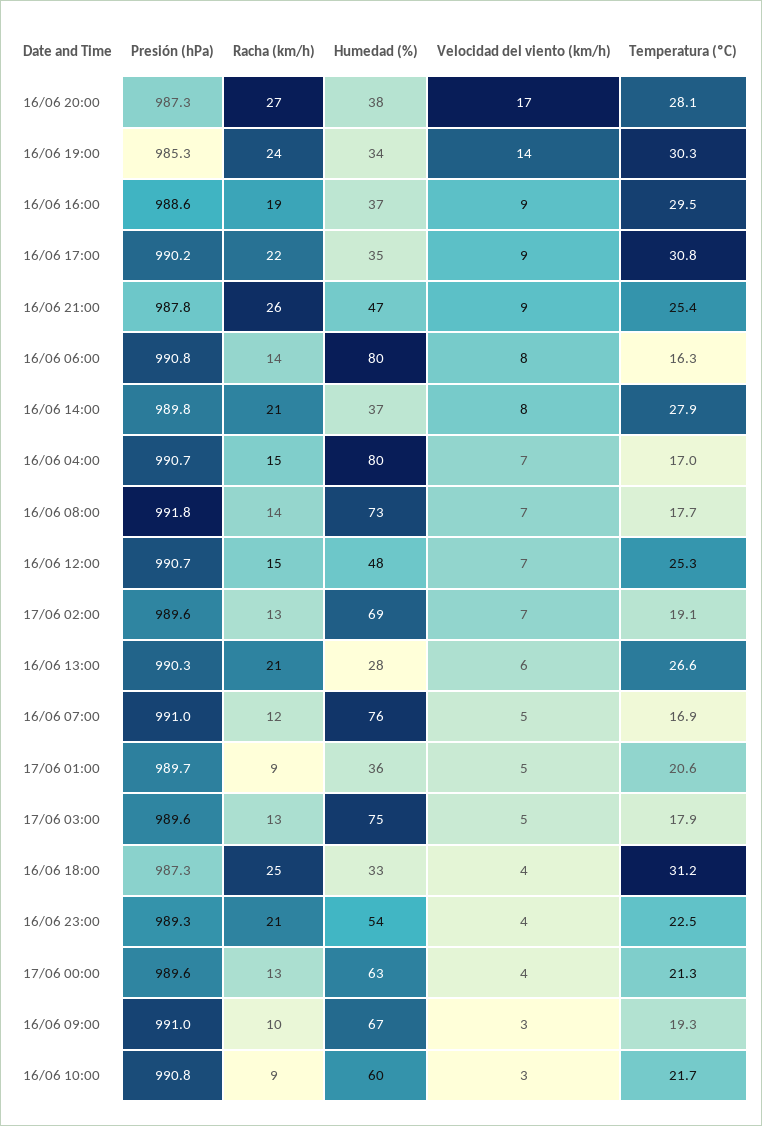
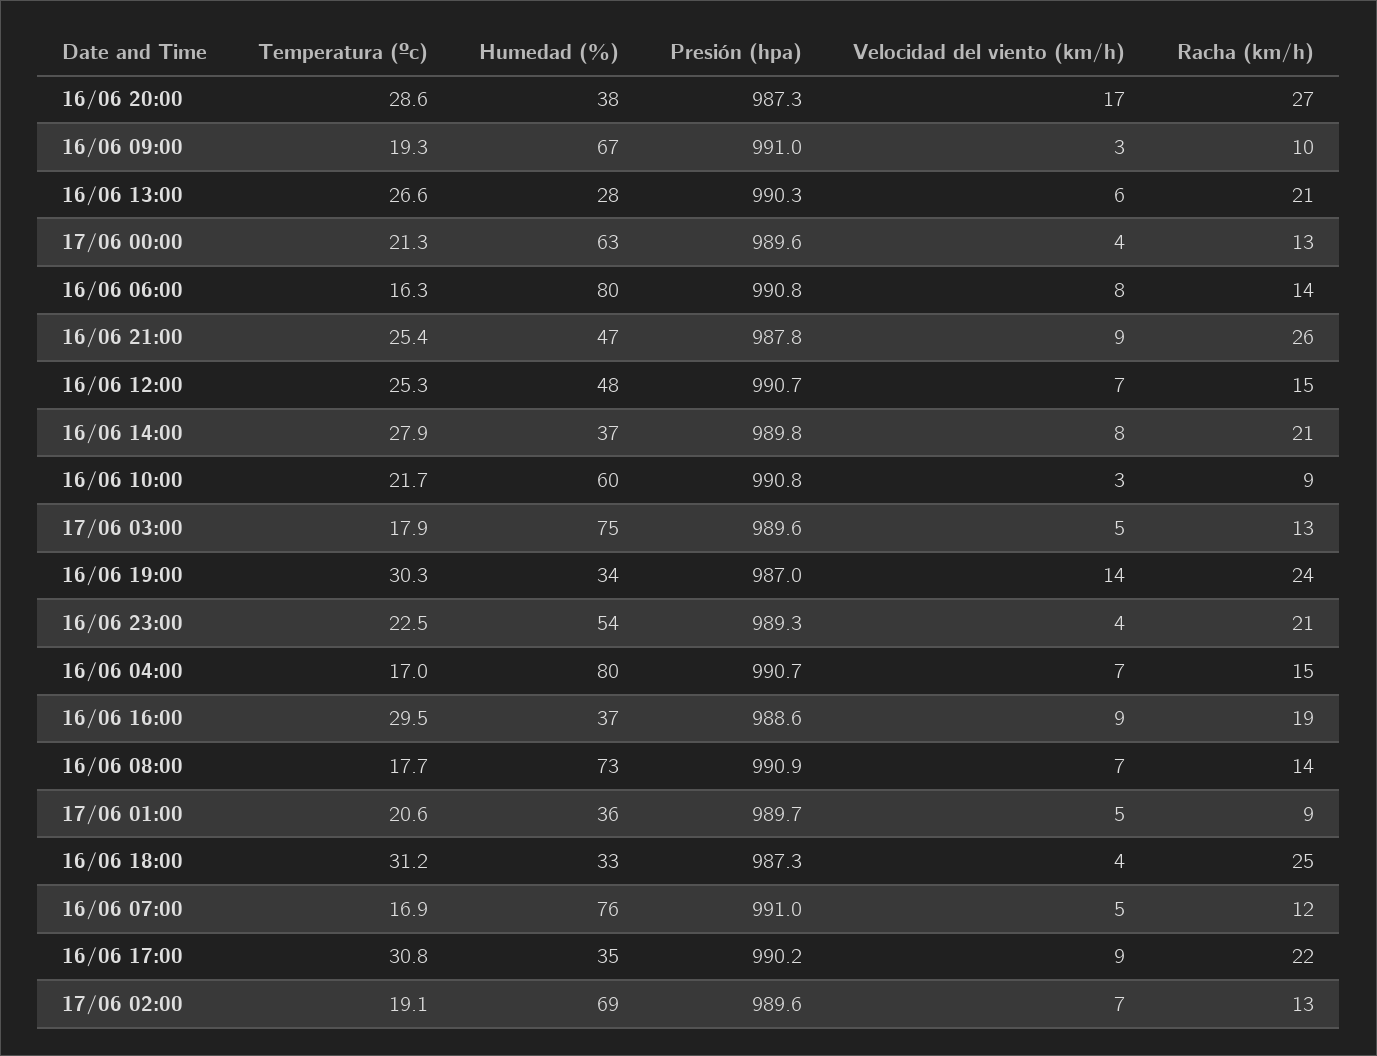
  {
    "Presión (hPa)": {
      "16/06 20:00": 987.3,
-     "16/06 19:00": 985.3,
+     "16/06 19:00": 987,
      "16/06 16:00": 988.6,
      "16/06 17:00": 990.2,
      "16/06 21:00": 987.8,
      "16/06 06:00": 990.8,
      "16/06 14:00": 989.8,
      "16/06 04:00": 990.7,
-     "16/06 08:00": 991.8,
+     "16/06 08:00": 990.9,
      "16/06 12:00": 990.7,
      "17/06 02:00": 989.6,
      "16/06 13:00": 990.3,
      "16/06 07:00": 991,
      "17/06 01:00": 989.7,
      "17/06 03:00": 989.6,
      "16/06 18:00": 987.3,
      "16/06 23:00": 989.3,
      "17/06 00:00": 989.6,
      "16/06 09:00": 991,
      "16/06 10:00": 990.8
    },
    "Racha (km/h)": {
      "16/06 20:00": 27,
      "16/06 19:00": 24,
      "16/06 16:00": 19,
      "16/06 17:00": 22,
      "16/06 21:00": 26,
      "16/06 06:00": 14,
      "16/06 14:00": 21,
      "16/06 04:00": 15,
      "16/06 08:00": 14,
      "16/06 12:00": 15,
      "17/06 02:00": 13,
      "16/06 13:00": 21,
      "16/06 07:00": 12,
      "17/06 01:00": 9,
      "17/06 03:00": 13,
      "16/06 18:00": 25,
      "16/06 23:00": 21,
      "17/06 00:00": 13,
      "16/06 09:00": 10,
      "16/06 10:00": 9
    },
    "Humedad (%)": {
      "16/06 20:00": 38,
      "16/06 19:00": 34,
      "16/06 16:00": 37,
      "16/06 17:00": 35,
      "16/06 21:00": 47,
      "16/06 06:00": 80,
      "16/06 14:00": 37,
      "16/06 04:00": 80,
      "16/06 08:00": 73,
      "16/06 12:00": 48,
      "17/06 02:00": 69,
      "16/06 13:00": 28,
      "16/06 07:00": 76,
      "17/06 01:00": 36,
      "17/06 03:00": 75,
      "16/06 18:00": 33,
      "16/06 23:00": 54,
      "17/06 00:00": 63,
      "16/06 09:00": 67,
      "16/06 10:00": 60
    },
    "Velocidad del viento (km/h)": {
      "16/06 20:00": 17,
      "16/06 19:00": 14,
      "16/06 16:00": 9,
      "16/06 17:00": 9,
      "16/06 21:00": 9,
      "16/06 06:00": 8,
      "16/06 14:00": 8,
      "16/06 04:00": 7,
      "16/06 08:00": 7,
      "16/06 12:00": 7,
      "17/06 02:00": 7,
      "16/06 13:00": 6,
      "16/06 07:00": 5,
      "17/06 01:00": 5,
      "17/06 03:00": 5,
      "16/06 18:00": 4,
      "16/06 23:00": 4,
      "17/06 00:00": 4,
      "16/06 09:00": 3,
      "16/06 10:00": 3
    },
    "Temperatura (ºC)": {
-     "16/06 20:00": 28.1,
+     "16/06 20:00": 28.6,
      "16/06 19:00": 30.3,
      "16/06 16:00": 29.5,
      "16/06 17:00": 30.8,
      "16/06 21:00": 25.4,
      "16/06 06:00": 16.3,
      "16/06 14:00": 27.9,
      "16/06 04:00": 17,
      "16/06 08:00": 17.7,
      "16/06 12:00": 25.3,
      "17/06 02:00": 19.1,
      "16/06 13:00": 26.6,
      "16/06 07:00": 16.9,
      "17/06 01:00": 20.6,
      "17/06 03:00": 17.9,
      "16/06 18:00": 31.2,
      "16/06 23:00": 22.5,
      "17/06 00:00": 21.3,
      "16/06 09:00": 19.3,
      "16/06 10:00": 21.7
    }
  }

